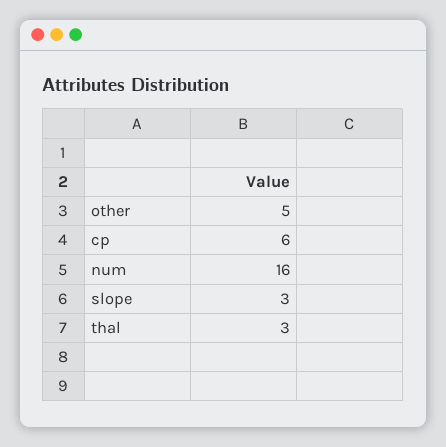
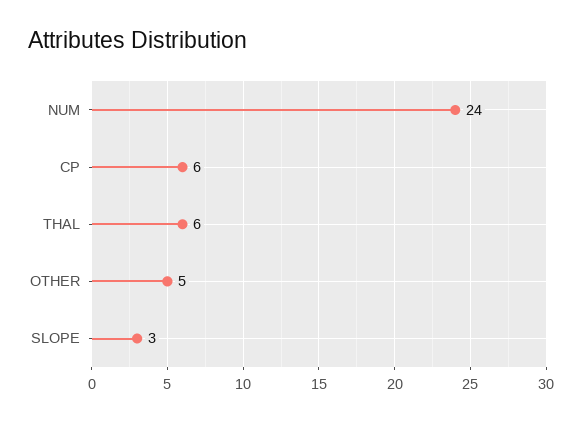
  {
    "other": 5,
    "cp": 6,
-   "num": 16,
+   "num": 24,
    "slope": 3,
-   "thal": 3
+   "thal": 6
  }

